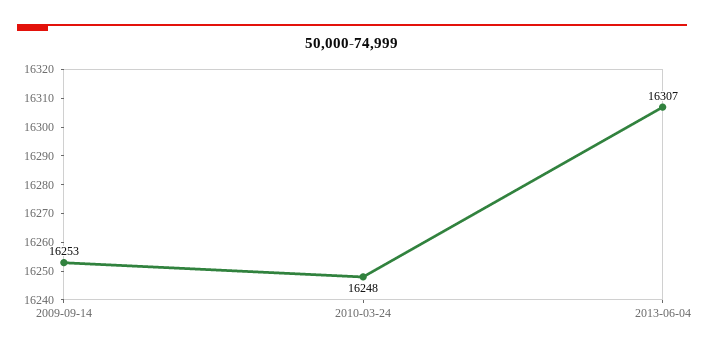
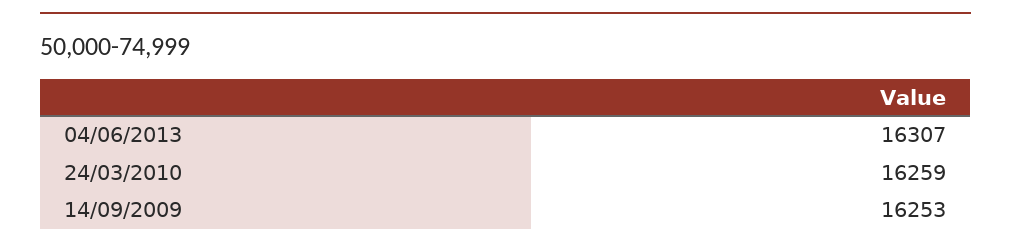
  {
    "2009-09-14": 16253,
-   "2010-03-24": 16248,
+   "2010-03-24": 16259,
    "2013-06-04": 16307
  }

